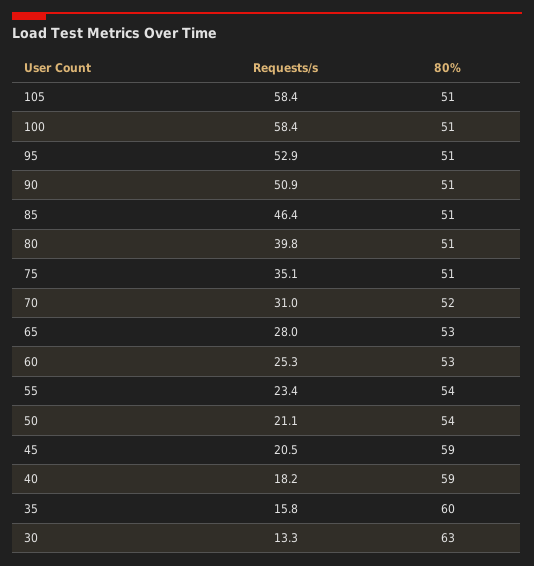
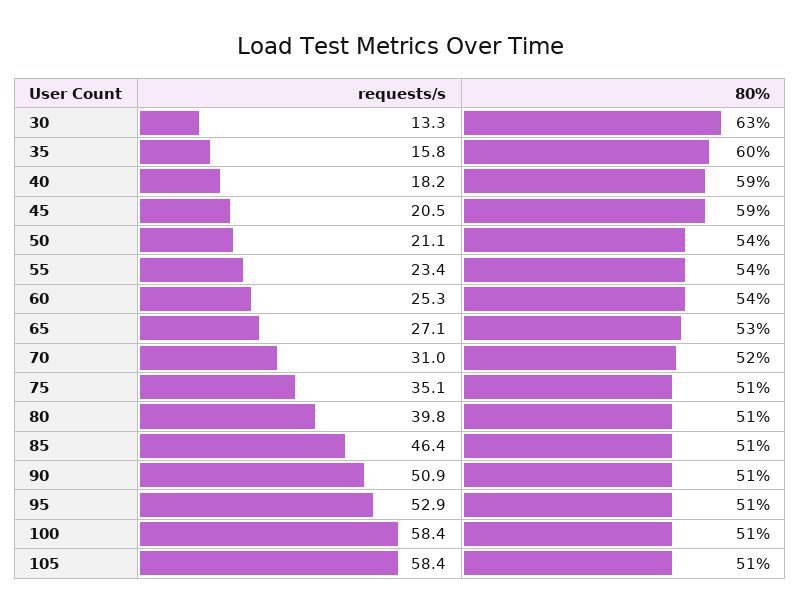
  {
    "Requests/s": {
      "105": 58.4,
      "100": 58.4,
      "95": 52.9,
      "90": 50.9,
      "85": 46.4,
      "80": 39.8,
      "75": 35.1,
      "70": 31,
-     "65": 28,
+     "65": 27.1,
      "60": 25.3,
      "55": 23.4,
      "50": 21.1,
      "45": 20.5,
      "40": 18.2,
      "35": 15.8,
      "30": 13.3
    },
    "80%": {
      "105": 51,
      "100": 51,
      "95": 51,
      "90": 51,
      "85": 51,
      "80": 51,
      "75": 51,
      "70": 52,
      "65": 53,
-     "60": 53,
+     "60": 54,
      "55": 54,
      "50": 54,
      "45": 59,
      "40": 59,
      "35": 60,
      "30": 63
    }
  }

